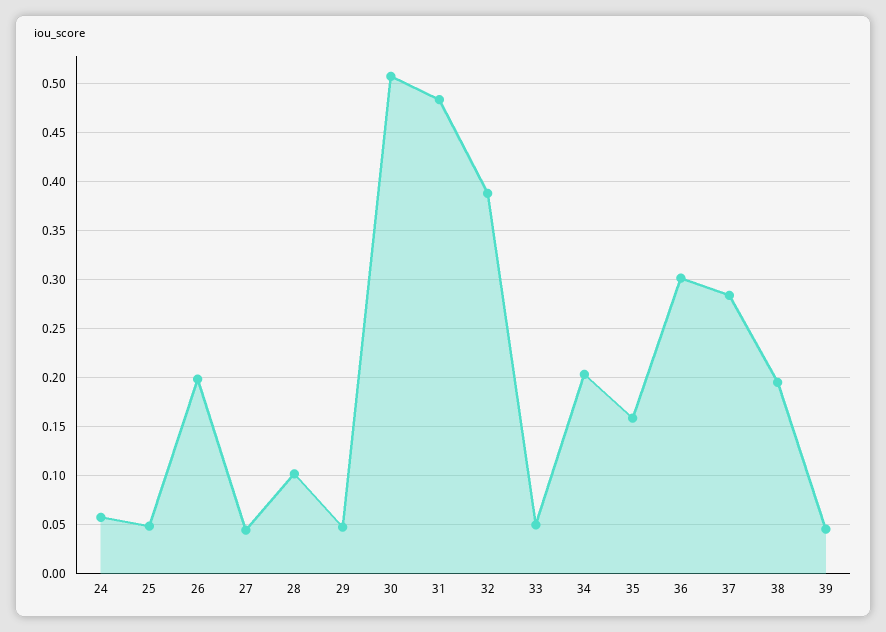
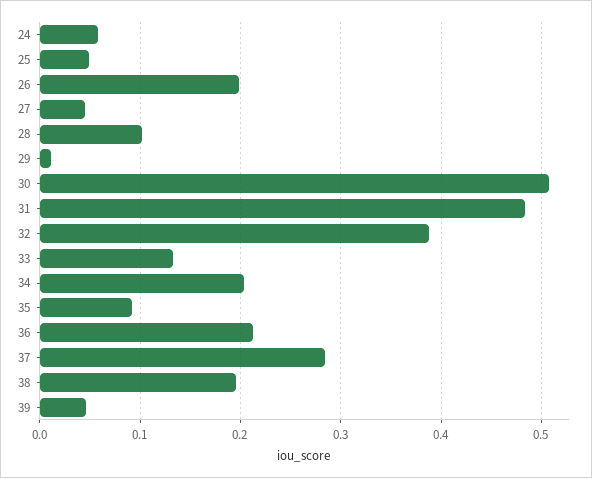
  {
    "24": 0.06,
    "25": 0.05,
    "26": 0.2,
    "27": 0.04,
    "28": 0.1,
-   "29": 0.05,
+   "29": 0.01,
    "30": 0.51,
    "31": 0.48,
    "32": 0.39,
-   "33": 0.05,
+   "33": 0.13,
    "34": 0.2,
-   "35": 0.16,
+   "35": 0.09,
-   "36": 0.3,
+   "36": 0.21,
    "37": 0.28,
    "38": 0.2,
    "39": 0.05
  }

